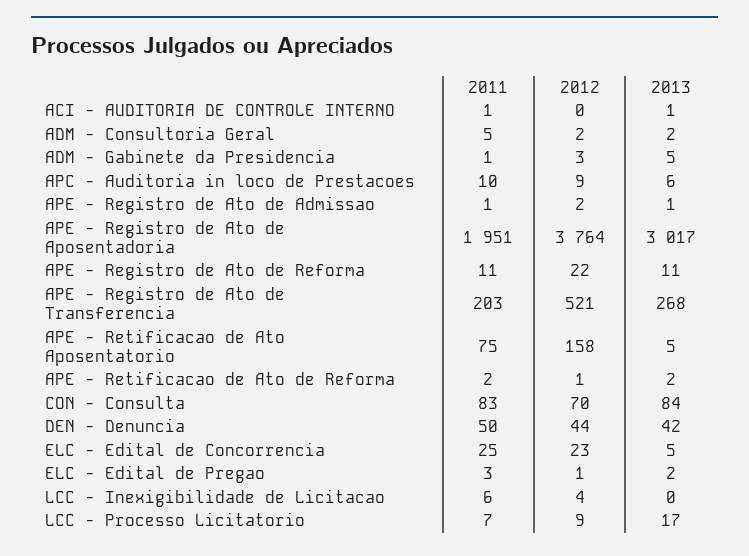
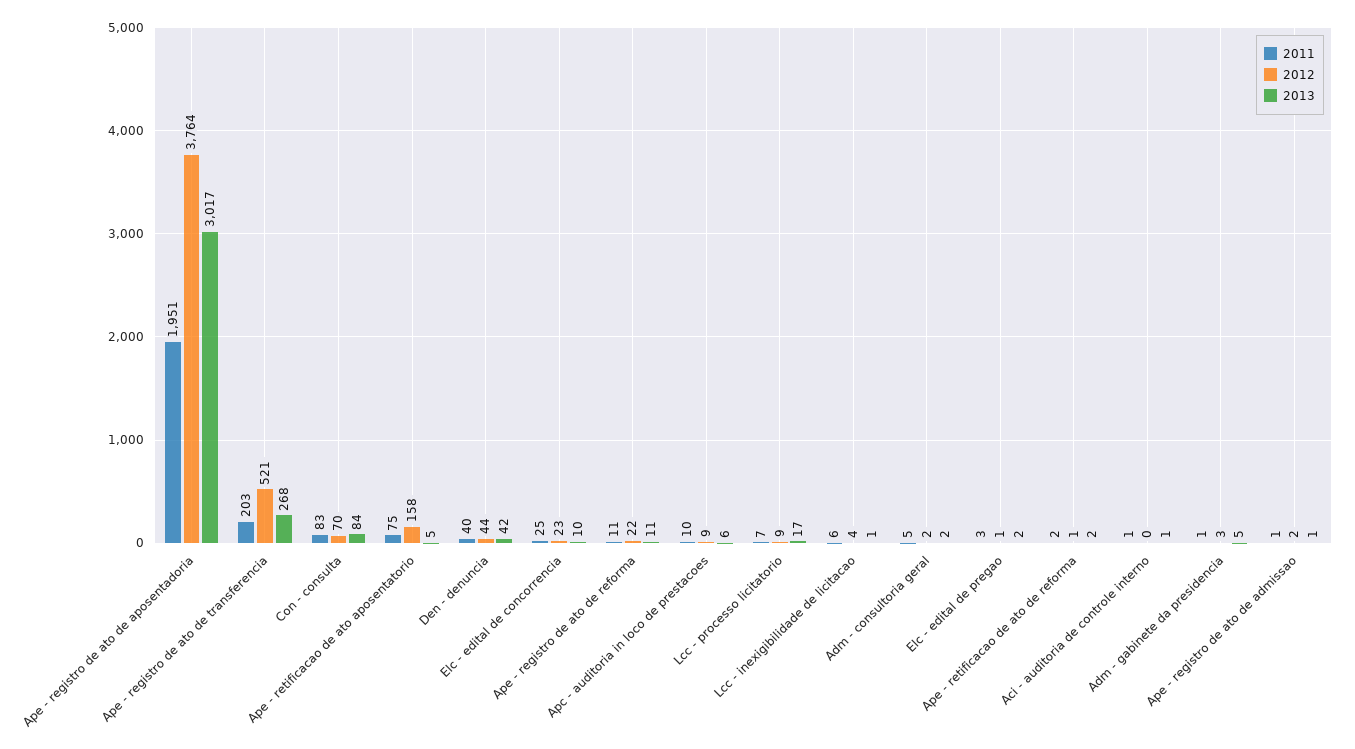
  {
    "2011": {
      "ACI - AUDITORIA DE CONTROLE INTERNO": 1,
      "ADM - Consultoria Geral": 5,
      "ADM - Gabinete da Presidencia": 1,
      "APC - Auditoria in loco de Prestacoes": 10,
      "APE - Registro de Ato de Admissao": 1,
      "APE - Registro de Ato de Aposentadoria": 1951,
      "APE - Registro de Ato de Reforma": 11,
      "APE - Registro de Ato de Transferencia": 203,
      "APE - Retificacao de Ato Aposentatorio": 75,
      "APE - Retificacao de Ato de Reforma": 2,
      "CON - Consulta": 83,
-     "DEN - Denuncia": 50,
+     "DEN - Denuncia": 40,
      "ELC - Edital de Concorrencia": 25,
      "ELC - Edital de Pregao": 3,
      "LCC - Inexigibilidade de Licitacao": 6,
      "LCC - Processo Licitatorio": 7
    },
    "2012": {
      "ACI - AUDITORIA DE CONTROLE INTERNO": 0,
      "ADM - Consultoria Geral": 2,
      "ADM - Gabinete da Presidencia": 3,
      "APC - Auditoria in loco de Prestacoes": 9,
      "APE - Registro de Ato de Admissao": 2,
      "APE - Registro de Ato de Aposentadoria": 3764,
      "APE - Registro de Ato de Reforma": 22,
      "APE - Registro de Ato de Transferencia": 521,
      "APE - Retificacao de Ato Aposentatorio": 158,
      "APE - Retificacao de Ato de Reforma": 1,
      "CON - Consulta": 70,
      "DEN - Denuncia": 44,
      "ELC - Edital de Concorrencia": 23,
      "ELC - Edital de Pregao": 1,
      "LCC - Inexigibilidade de Licitacao": 4,
      "LCC - Processo Licitatorio": 9
    },
    "2013": {
      "ACI - AUDITORIA DE CONTROLE INTERNO": 1,
      "ADM - Consultoria Geral": 2,
      "ADM - Gabinete da Presidencia": 5,
      "APC - Auditoria in loco de Prestacoes": 6,
      "APE - Registro de Ato de Admissao": 1,
      "APE - Registro de Ato de Aposentadoria": 3017,
      "APE - Registro de Ato de Reforma": 11,
      "APE - Registro de Ato de Transferencia": 268,
      "APE - Retificacao de Ato Aposentatorio": 5,
      "APE - Retificacao de Ato de Reforma": 2,
      "CON - Consulta": 84,
      "DEN - Denuncia": 42,
-     "ELC - Edital de Concorrencia": 5,
+     "ELC - Edital de Concorrencia": 10,
      "ELC - Edital de Pregao": 2,
-     "LCC - Inexigibilidade de Licitacao": 0,
+     "LCC - Inexigibilidade de Licitacao": 1,
      "LCC - Processo Licitatorio": 17
    }
  }

